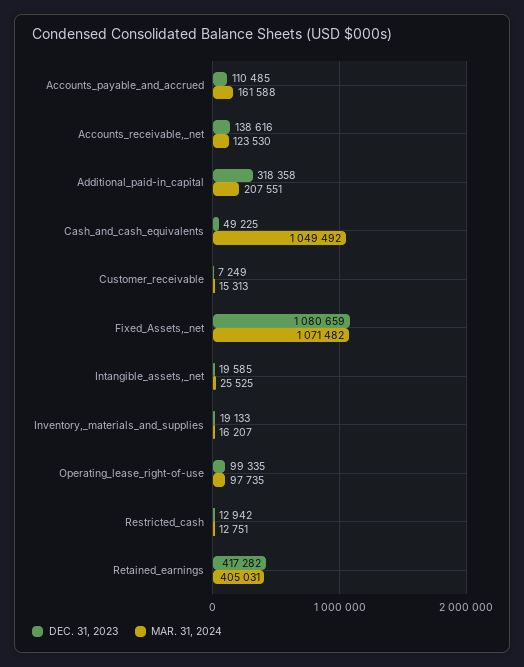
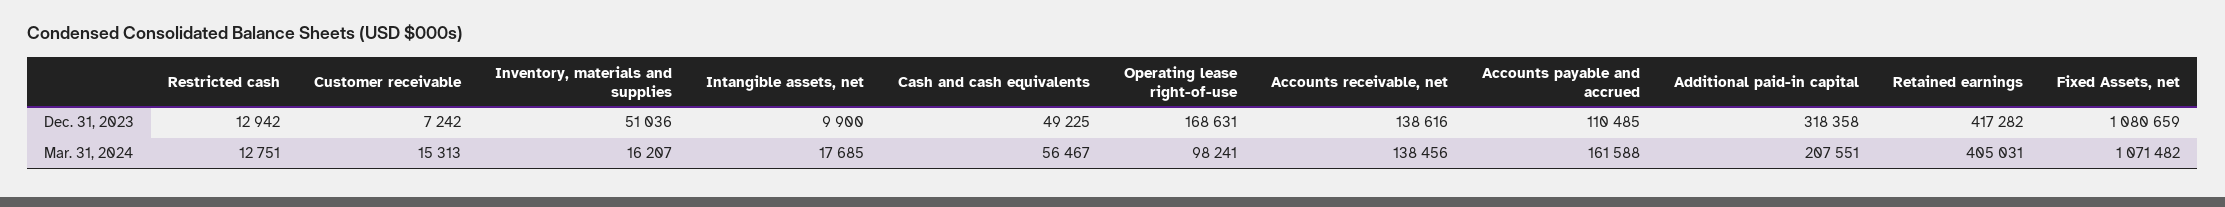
  {
    "DEC. 31, 2023": {
      "Accounts_payable_and_accrued": 110485,
      "Accounts_receivable,_net": 138616,
      "Additional_paid-in_capital": 318358,
      "Cash_and_cash_equivalents": 49225,
-     "Customer_receivable": 7249,
+     "Customer_receivable": 7242,
      "Fixed_Assets,_net": 1080659,
-     "Intangible_assets,_net": 19585,
+     "Intangible_assets,_net": 9900,
-     "Inventory,_materials_and_supplies": 19133,
+     "Inventory,_materials_and_supplies": 51036,
-     "Operating_lease_right-of-use": 99335,
+     "Operating_lease_right-of-use": 168631,
      "Restricted_cash": 12942,
      "Retained_earnings": 417282
    },
    "MAR. 31, 2024": {
      "Accounts_payable_and_accrued": 161588,
-     "Accounts_receivable,_net": 123530,
+     "Accounts_receivable,_net": 138456,
      "Additional_paid-in_capital": 207551,
-     "Cash_and_cash_equivalents": 1049492,
+     "Cash_and_cash_equivalents": 56467,
      "Customer_receivable": 15313,
      "Fixed_Assets,_net": 1071482,
-     "Intangible_assets,_net": 25525,
+     "Intangible_assets,_net": 17685,
      "Inventory,_materials_and_supplies": 16207,
-     "Operating_lease_right-of-use": 97735,
+     "Operating_lease_right-of-use": 98241,
      "Restricted_cash": 12751,
      "Retained_earnings": 405031
    }
  }

